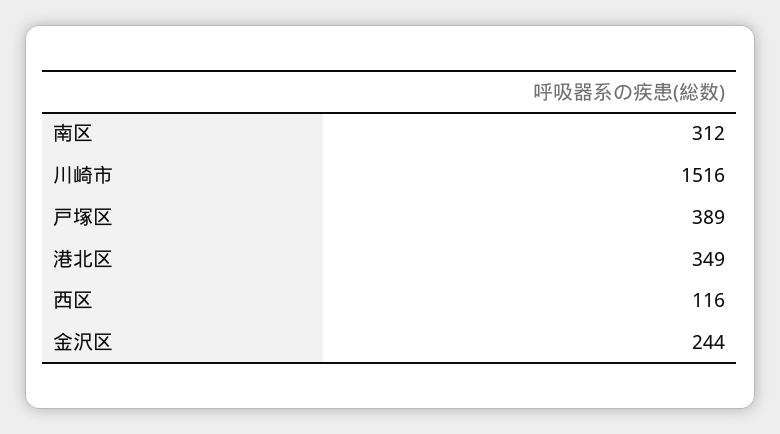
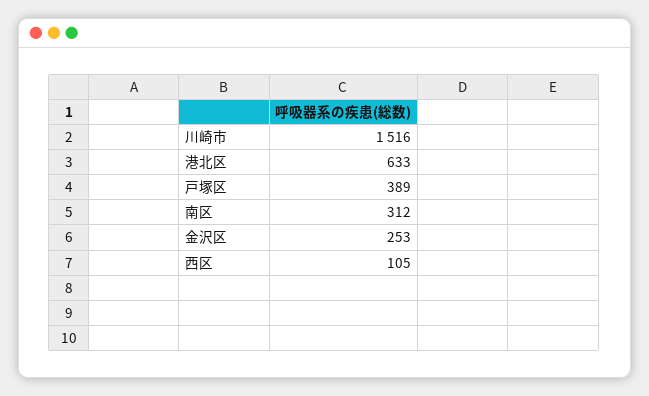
  {
    "南区": 312,
    "川崎市": 1516,
    "戸塚区": 389,
-   "港北区": 349,
+   "港北区": 633,
-   "西区": 116,
+   "西区": 105,
-   "金沢区": 244
+   "金沢区": 253
  }

